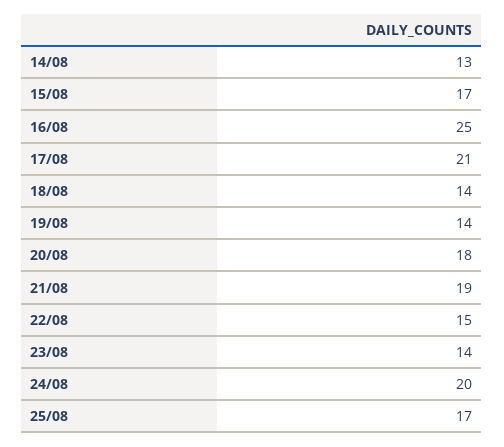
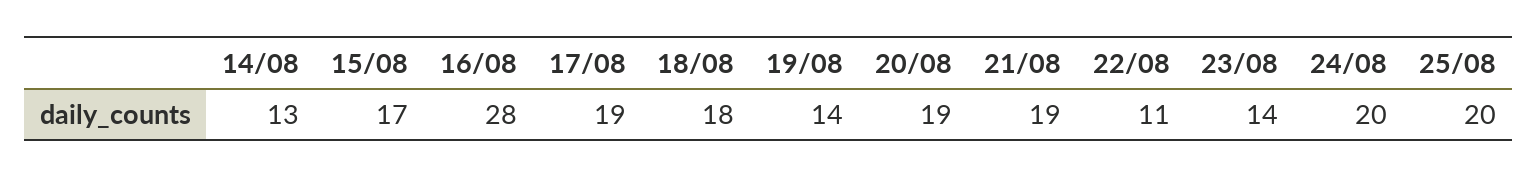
  {
    "14/08": 13,
    "15/08": 17,
-   "16/08": 25,
+   "16/08": 28,
-   "17/08": 21,
+   "17/08": 19,
-   "18/08": 14,
+   "18/08": 18,
    "19/08": 14,
-   "20/08": 18,
+   "20/08": 19,
    "21/08": 19,
-   "22/08": 15,
+   "22/08": 11,
    "23/08": 14,
    "24/08": 20,
-   "25/08": 17
+   "25/08": 20
  }

